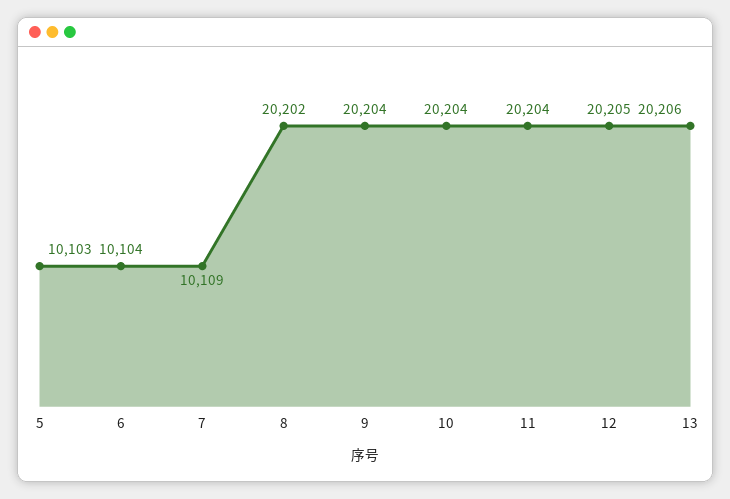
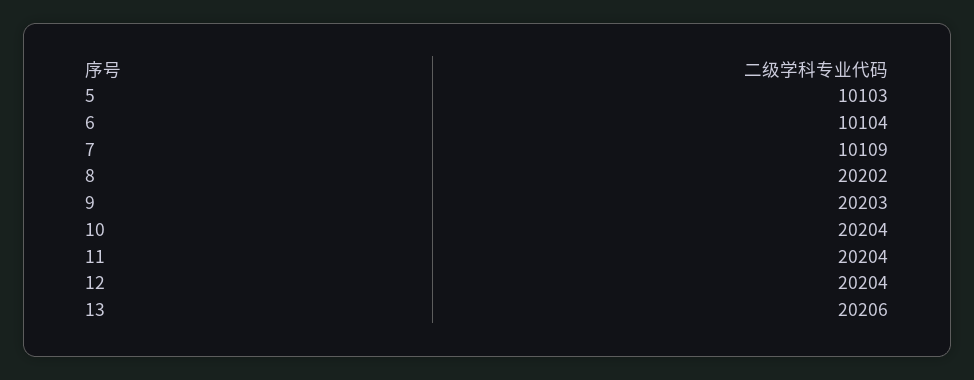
  {
    "5": 10103,
    "6": 10104,
    "7": 10109,
    "8": 20202,
-   "9": 20204,
+   "9": 20203,
    "10": 20204,
    "11": 20204,
-   "12": 20205,
+   "12": 20204,
    "13": 20206
  }

